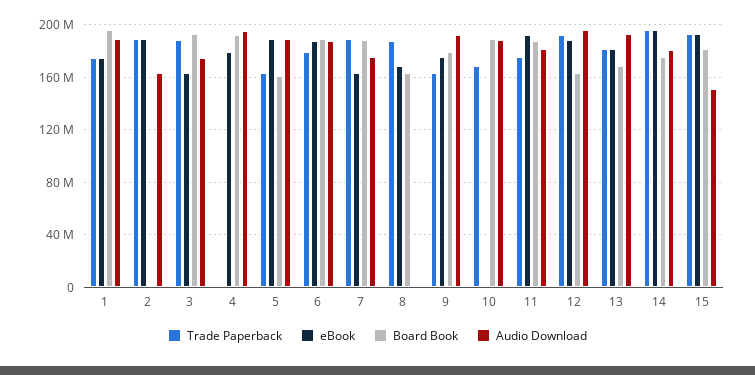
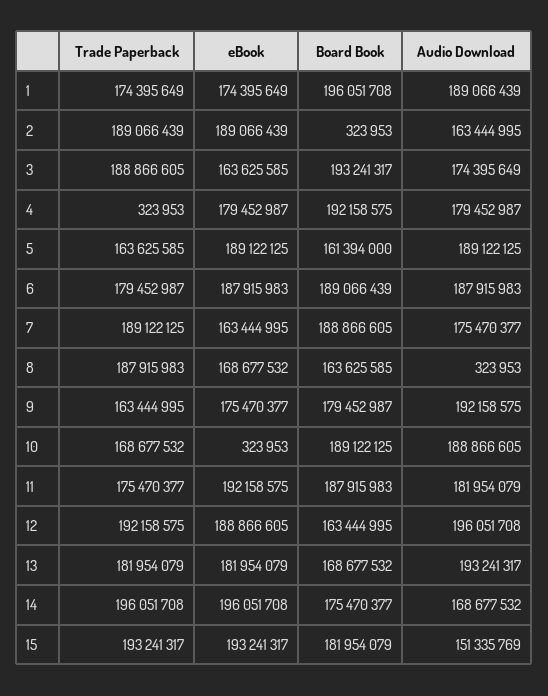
  {
    "Trade Paperback": {
      "1": 174395649,
      "2": 189066439,
      "3": 188866605,
      "4": 323953,
      "5": 163625585,
      "6": 179452987,
      "7": 189122125,
      "8": 187915983,
      "9": 163444995,
      "10": 168677532,
      "11": 175470377,
      "12": 192158575,
      "13": 181954079,
      "14": 196051708,
      "15": 193241317
    },
    "eBook": {
      "1": 174395649,
      "2": 189066439,
      "3": 163625585,
      "4": 179452987,
      "5": 189122125,
      "6": 187915983,
      "7": 163444995,
      "8": 168677532,
      "9": 175470377,
      "10": 323953,
      "11": 192158575,
      "12": 188866605,
      "13": 181954079,
      "14": 196051708,
      "15": 193241317
    },
    "Board Book": {
      "1": 196051708,
      "2": 323953,
      "3": 193241317,
      "4": 192158575,
      "5": 161394000,
      "6": 189066439,
      "7": 188866605,
      "8": 163625585,
      "9": 179452987,
      "10": 189122125,
      "11": 187915983,
      "12": 163444995,
      "13": 168677532,
      "14": 175470377,
      "15": 181954079
    },
    "Audio Download": {
      "1": 189066439,
      "2": 163444995,
      "3": 174395649,
-     "4": 195000000,
+     "4": 179452987,
      "5": 189122125,
      "6": 187915983,
      "7": 175470377,
      "8": 323953,
      "9": 192158575,
      "10": 188866605,
      "11": 181954079,
      "12": 196051708,
      "13": 193241317,
-     "14": 180000000,
+     "14": 168677532,
      "15": 151335769
    }
  }

